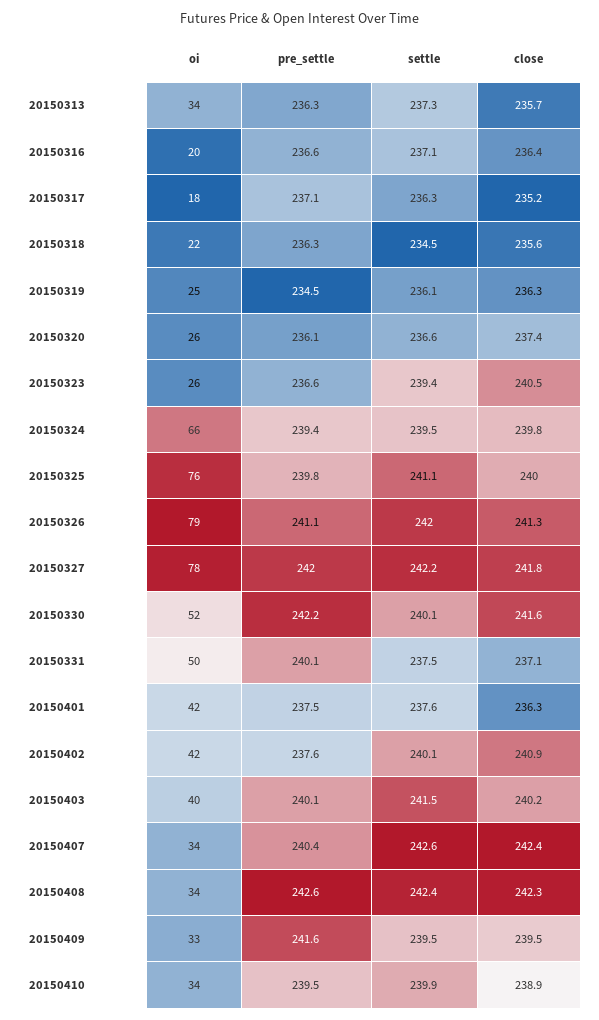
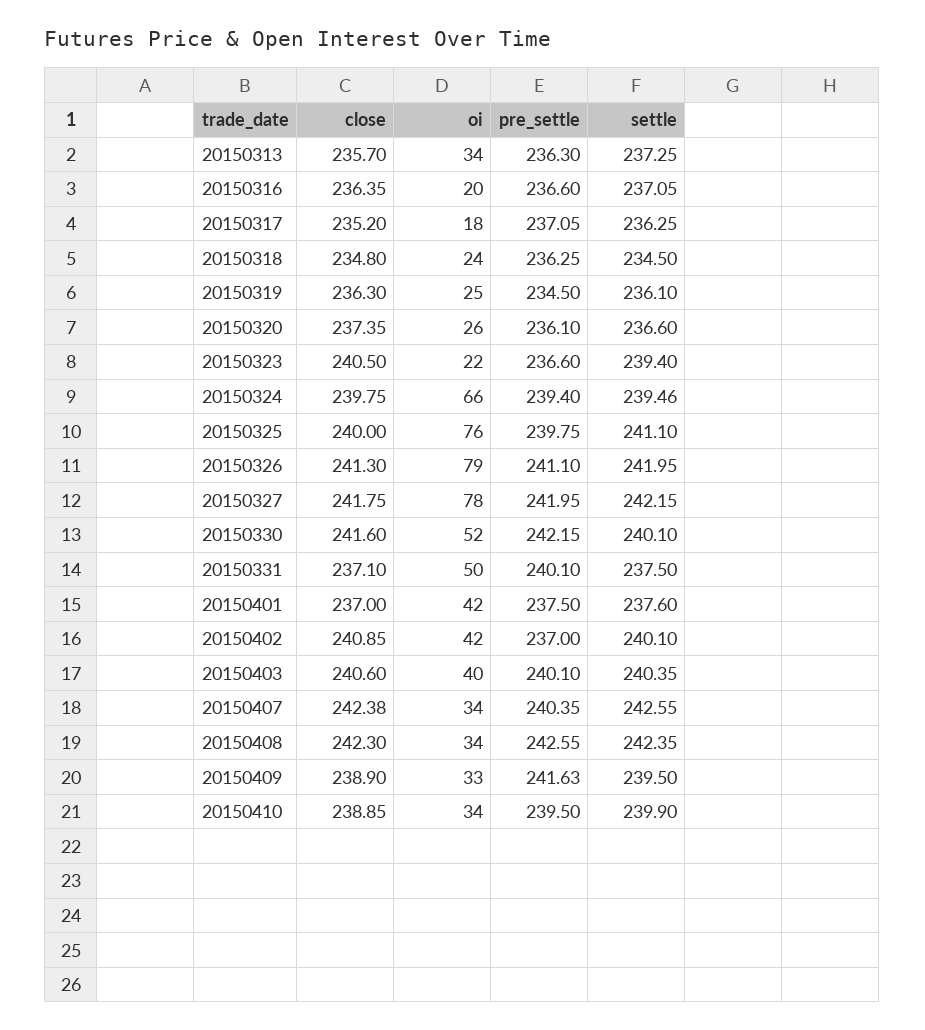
  {
    "oi": {
      "20150313": 34,
      "20150316": 20,
      "20150317": 18,
-     "20150318": 22,
+     "20150318": 24,
      "20150319": 25,
      "20150320": 26,
-     "20150323": 26,
+     "20150323": 22,
      "20150324": 66,
      "20150325": 76,
      "20150326": 79,
      "20150327": 78,
      "20150330": 52,
      "20150331": 50,
      "20150401": 42,
      "20150402": 42,
      "20150403": 40,
      "20150407": 34,
      "20150408": 34,
      "20150409": 33,
      "20150410": 34
    },
    "pre_settle": {
      "20150313": 236.3,
      "20150316": 236.6,
      "20150317": 237.05,
      "20150318": 236.25,
      "20150319": 234.5,
      "20150320": 236.1,
      "20150323": 236.6,
      "20150324": 239.4,
      "20150325": 239.75,
      "20150326": 241.1,
      "20150327": 241.95,
      "20150330": 242.15,
      "20150331": 240.1,
      "20150401": 237.5,
-     "20150402": 237.6,
+     "20150402": 237,
      "20150403": 240.1,
      "20150407": 240.35,
      "20150408": 242.55,
      "20150409": 241.63,
      "20150410": 239.5
    },
    "settle": {
      "20150313": 237.25,
      "20150316": 237.05,
      "20150317": 236.25,
      "20150318": 234.5,
      "20150319": 236.1,
      "20150320": 236.6,
      "20150323": 239.4,
      "20150324": 239.46,
      "20150325": 241.1,
      "20150326": 241.95,
      "20150327": 242.15,
      "20150330": 240.1,
      "20150331": 237.5,
      "20150401": 237.6,
      "20150402": 240.1,
-     "20150403": 241.5,
+     "20150403": 240.35,
      "20150407": 242.55,
      "20150408": 242.35,
      "20150409": 239.5,
      "20150410": 239.9
    },
    "close": {
      "20150313": 235.7,
      "20150316": 236.35,
      "20150317": 235.2,
-     "20150318": 235.6,
+     "20150318": 234.8,
      "20150319": 236.3,
      "20150320": 237.35,
      "20150323": 240.5,
      "20150324": 239.75,
      "20150325": 240,
      "20150326": 241.3,
      "20150327": 241.75,
      "20150330": 241.6,
      "20150331": 237.1,
-     "20150401": 236.3,
+     "20150401": 237,
      "20150402": 240.85,
-     "20150403": 240.2,
+     "20150403": 240.6,
      "20150407": 242.38,
      "20150408": 242.3,
-     "20150409": 239.5,
+     "20150409": 238.9,
      "20150410": 238.85
    }
  }

